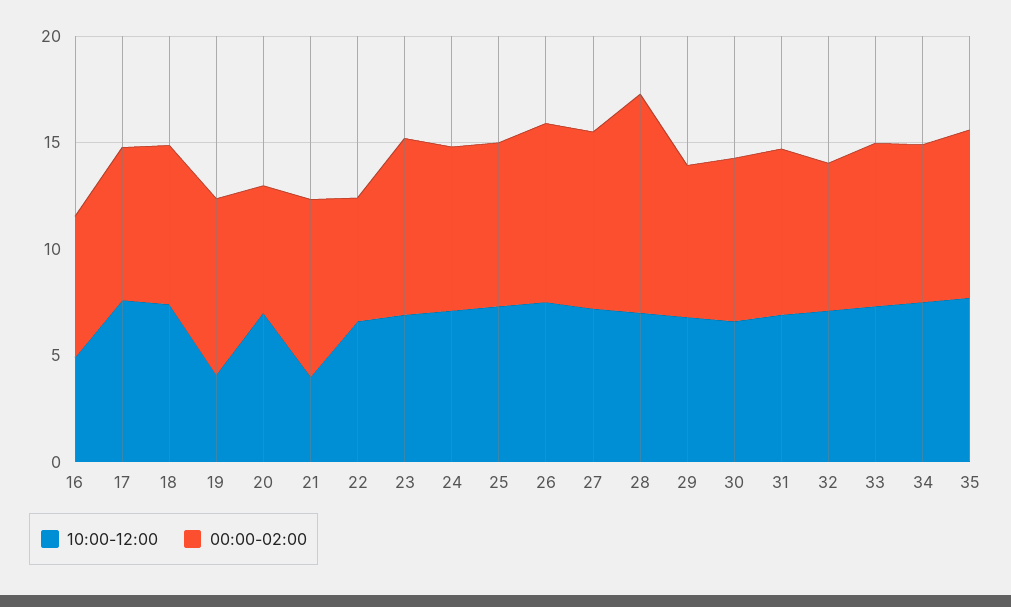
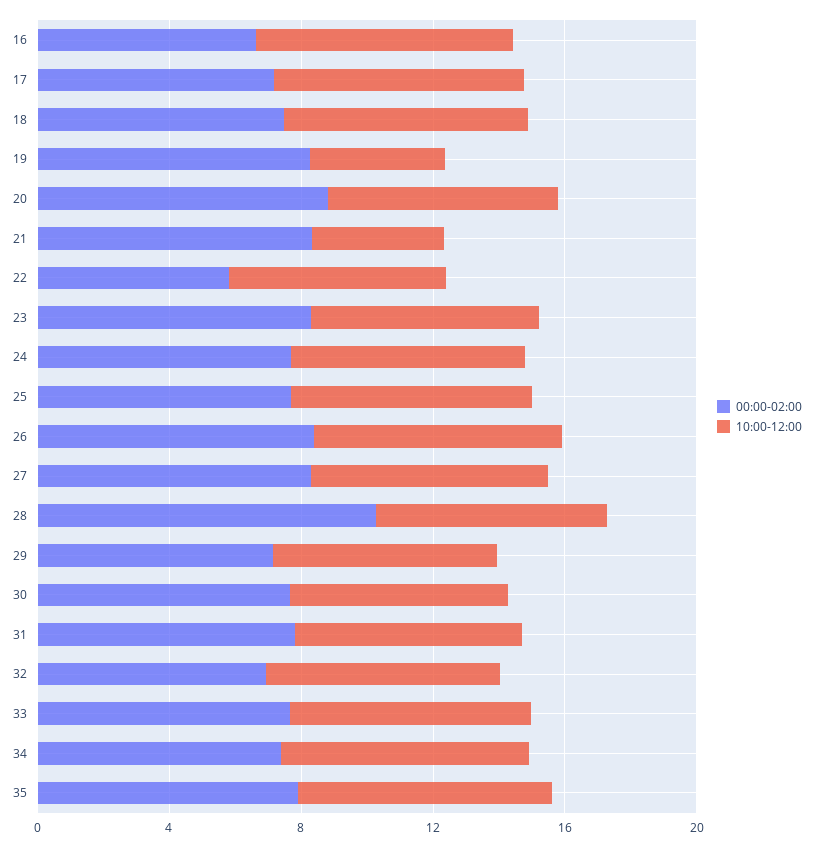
  {
    "10:00-12:00": {
-     "16": 5,
+     "16": 8,
      "17": 8,
      "18": 7,
      "19": 4,
      "20": 7,
      "21": 4,
      "22": 7,
      "23": 7,
      "24": 7,
      "25": 7,
      "26": 8,
      "27": 7,
      "28": 7,
      "29": 7,
      "30": 7,
      "31": 7,
      "32": 7,
      "33": 7,
      "34": 8,
      "35": 8
    },
    "00:00-02:00": {
      "16": 7,
      "17": 7,
      "18": 7,
      "19": 8,
-     "20": 6,
+     "20": 9,
      "21": 8,
      "22": 6,
      "23": 8,
      "24": 8,
      "25": 8,
      "26": 8,
      "27": 8,
      "28": 10,
      "29": 7,
      "30": 8,
      "31": 8,
      "32": 7,
      "33": 8,
      "34": 7,
      "35": 8
    }
  }

